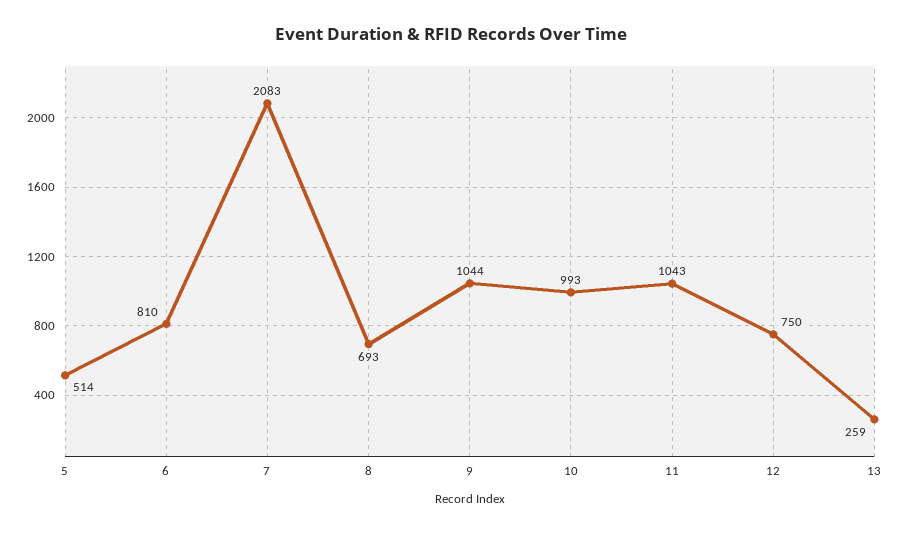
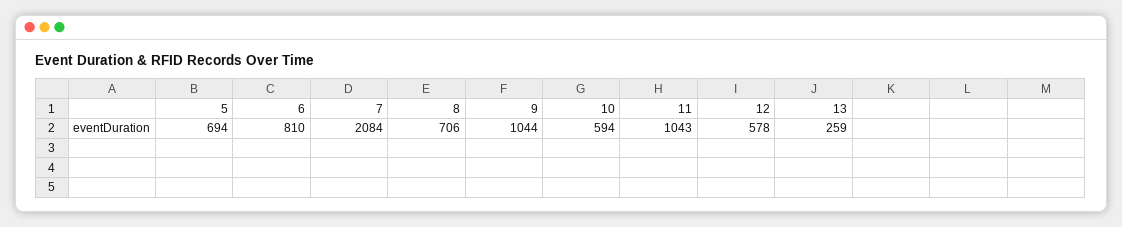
  {
-   "5": 514,
+   "5": 694,
    "6": 810,
-   "7": 2083,
+   "7": 2084,
-   "8": 693,
+   "8": 706,
    "9": 1044,
-   "10": 993,
+   "10": 594,
    "11": 1043,
-   "12": 750,
+   "12": 578,
    "13": 259
  }

